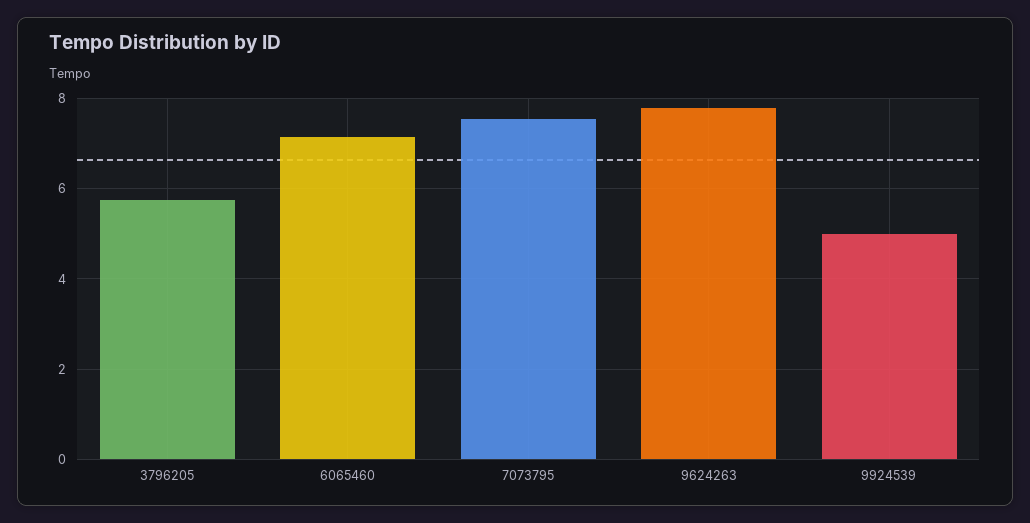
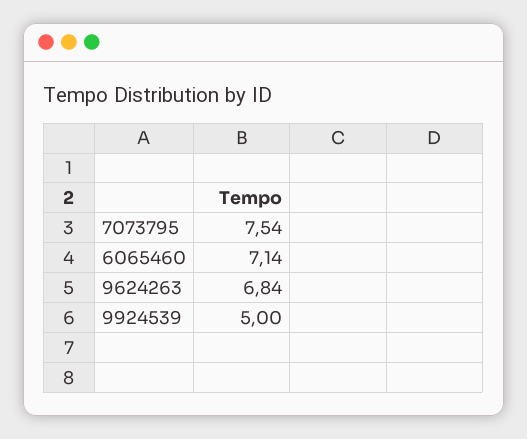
  {
-   "3796205": 5.8,
    "6065460": 7.14,
    "7073795": 7.54,
-   "9624263": 7.8,
+   "9624263": 6.84,
    "9924539": 5
  }

